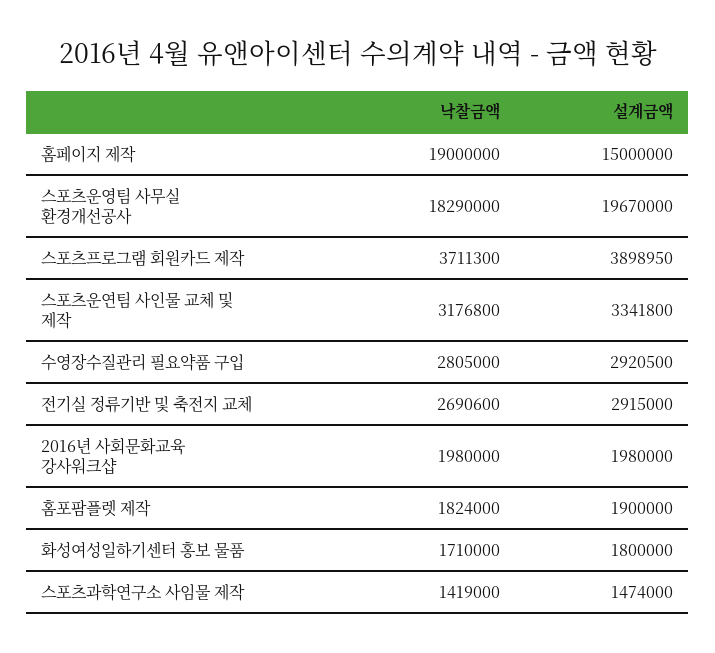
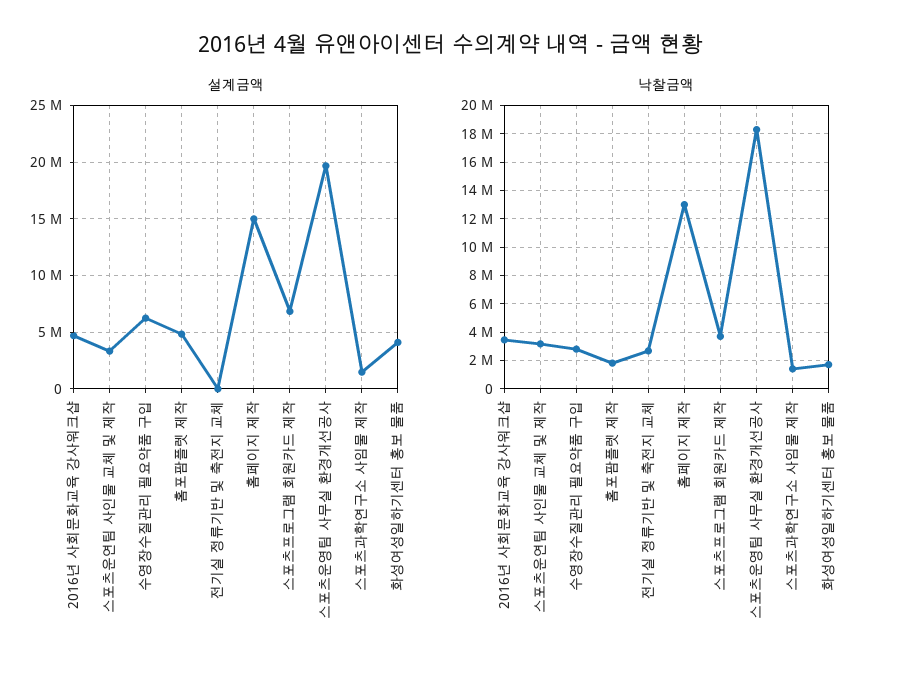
  {
    "낙찰금액": {
-     "홈페이지 제작": 19000000,
+     "홈페이지 제작": 13000000,
      "스포츠운영팀 사무실 환경개선공사": 18290000,
      "스포츠프로그램 회원카드 제작": 3711300,
      "스포츠운연팀 사인물 교체 및 제작": 3176800,
      "수영장수질관리 필요약품 구입": 2805000,
      "전기실 정류기반 및 축전지 교체": 2690600,
-     "2016년 사회문화교육 강사워크샵": 1980000,
+     "2016년 사회문화교육 강사워크샵": 3500000,
      "홈포팜플렛 제작": 1824000,
      "화성여성일하기센터 홍보 물품": 1710000,
      "스포츠과학연구소 사임물 제작": 1419000
    },
    "설계금액": {
      "홈페이지 제작": 15000000,
      "스포츠운영팀 사무실 환경개선공사": 19670000,
-     "스포츠프로그램 회원카드 제작": 3898950,
+     "스포츠프로그램 회원카드 제작": 7000000,
      "스포츠운연팀 사인물 교체 및 제작": 3341800,
-     "수영장수질관리 필요약품 구입": 2920500,
+     "수영장수질관리 필요약품 구입": 6000000,
-     "전기실 정류기반 및 축전지 교체": 2915000,
+     "전기실 정류기반 및 축전지 교체": 0,
-     "2016년 사회문화교육 강사워크샵": 1980000,
+     "2016년 사회문화교육 강사워크샵": 5000000,
-     "홈포팜플렛 제작": 1900000,
+     "홈포팜플렛 제작": 5000000,
-     "화성여성일하기센터 홍보 물품": 1800000,
+     "화성여성일하기센터 홍보 물품": 4000000,
      "스포츠과학연구소 사임물 제작": 1474000
    }
  }

